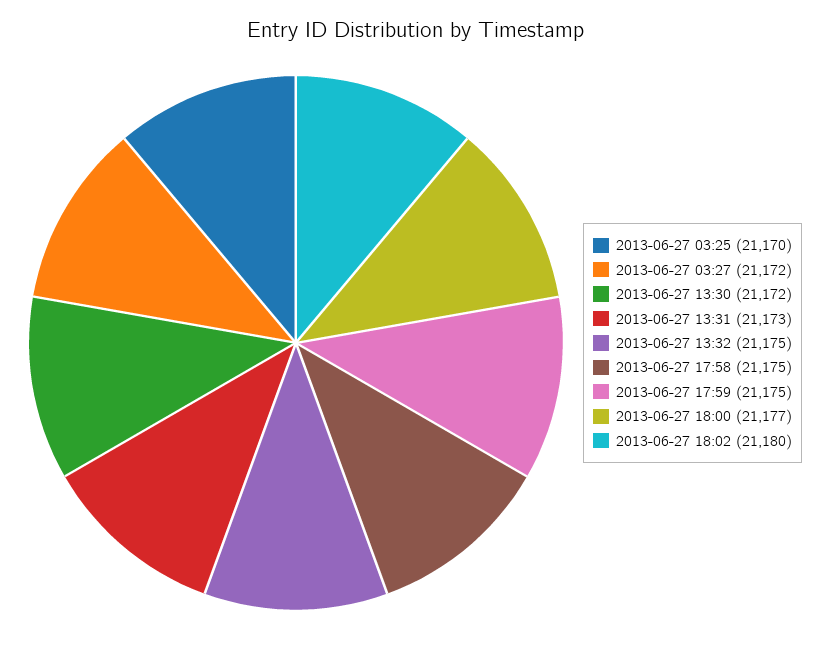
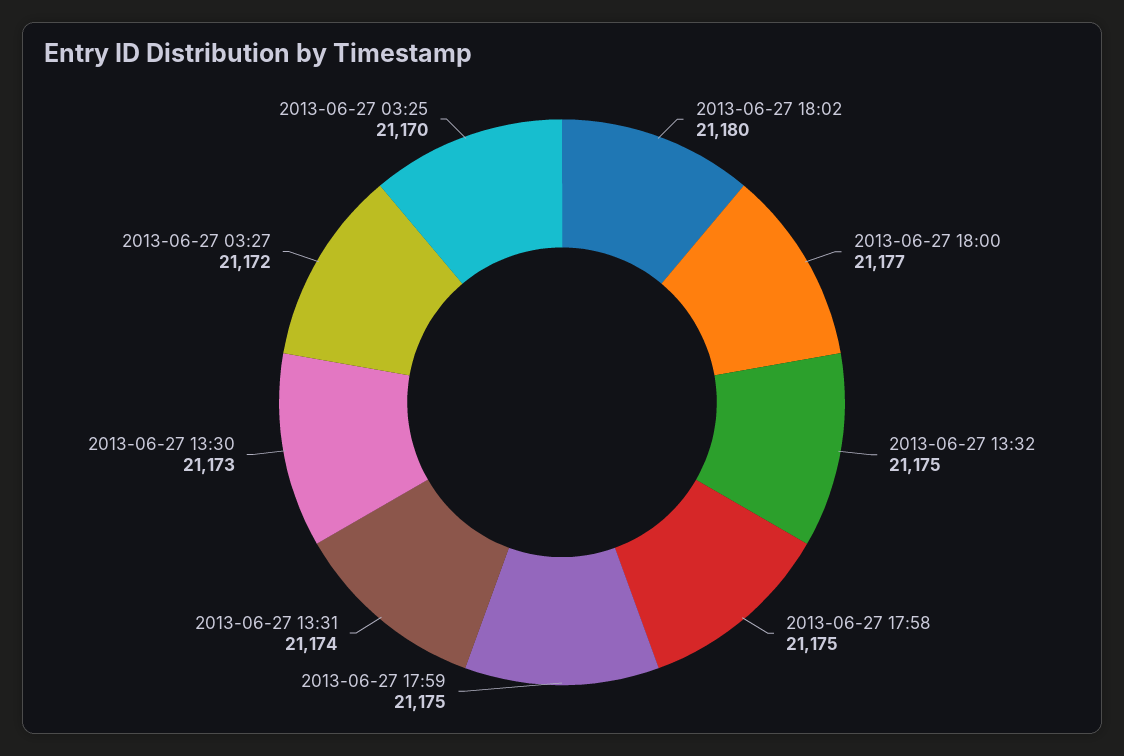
  {
    "2013-06-27 03:25": 21170,
    "2013-06-27 03:27": 21172,
-   "2013-06-27 13:30": 21172,
+   "2013-06-27 13:30": 21173,
-   "2013-06-27 13:31": 21173,
+   "2013-06-27 13:31": 21174,
    "2013-06-27 13:32": 21175,
    "2013-06-27 17:58": 21175,
    "2013-06-27 17:59": 21175,
    "2013-06-27 18:00": 21177,
    "2013-06-27 18:02": 21180
  }

